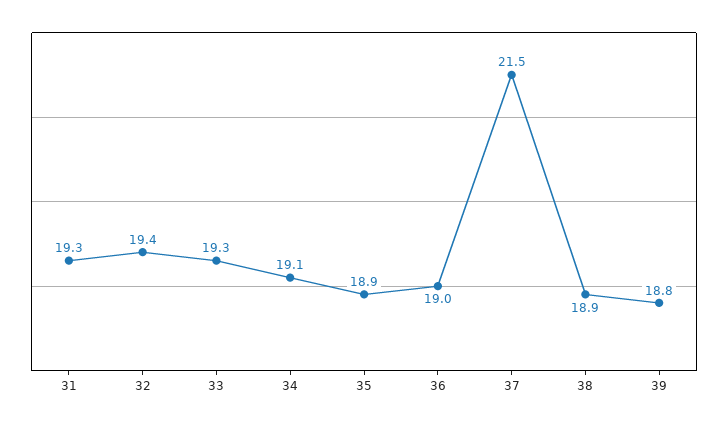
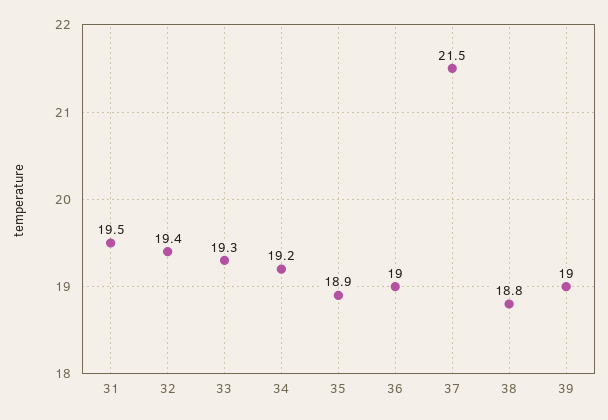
  {
-   "31": 19.3,
+   "31": 19.5,
    "32": 19.4,
    "33": 19.3,
-   "34": 19.1,
+   "34": 19.2,
    "35": 18.9,
    "36": 19,
    "37": 21.5,
-   "38": 18.9,
+   "38": 18.8,
-   "39": 18.8
+   "39": 19
  }

